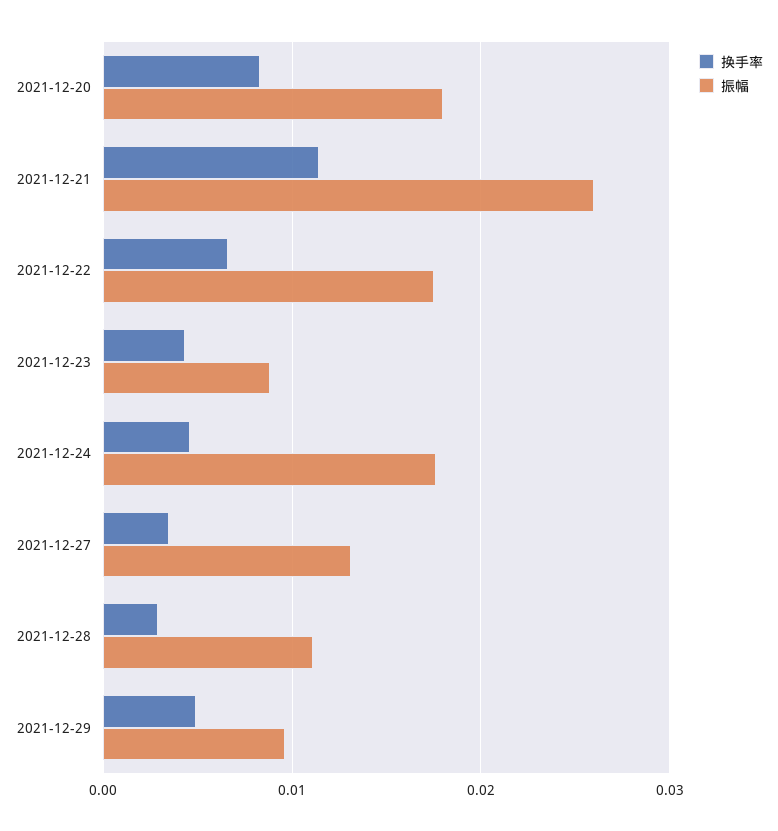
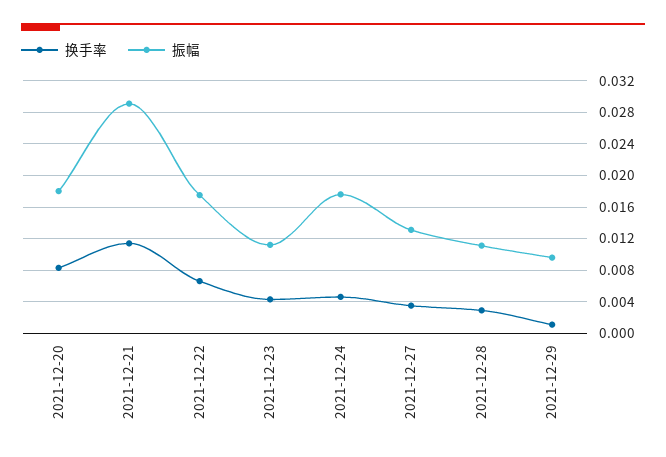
  {
    "换手率": {
      "2021-12-20": 0.008,
      "2021-12-21": 0.011,
      "2021-12-22": 0.007,
      "2021-12-23": 0.004,
      "2021-12-24": 0.005,
      "2021-12-27": 0.004,
      "2021-12-28": 0.003,
-     "2021-12-29": 0.005
+     "2021-12-29": 0.001
    },
    "振幅": {
      "2021-12-20": 0.018,
-     "2021-12-21": 0.026,
+     "2021-12-21": 0.029,
      "2021-12-22": 0.018,
-     "2021-12-23": 0.009,
+     "2021-12-23": 0.011,
      "2021-12-24": 0.018,
      "2021-12-27": 0.013,
      "2021-12-28": 0.011,
      "2021-12-29": 0.01
    }
  }

